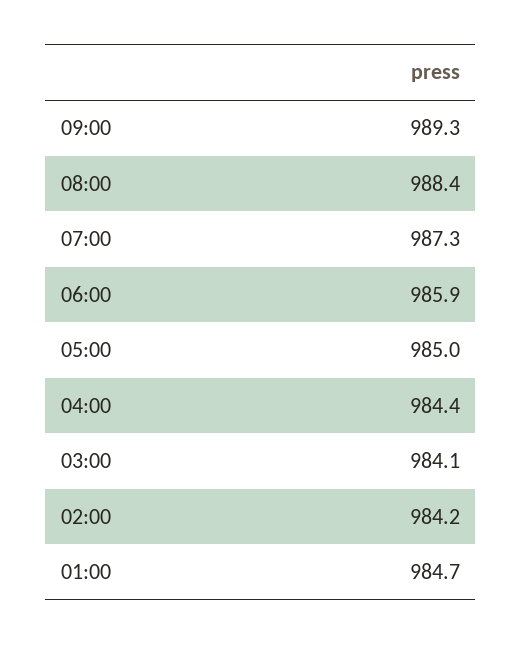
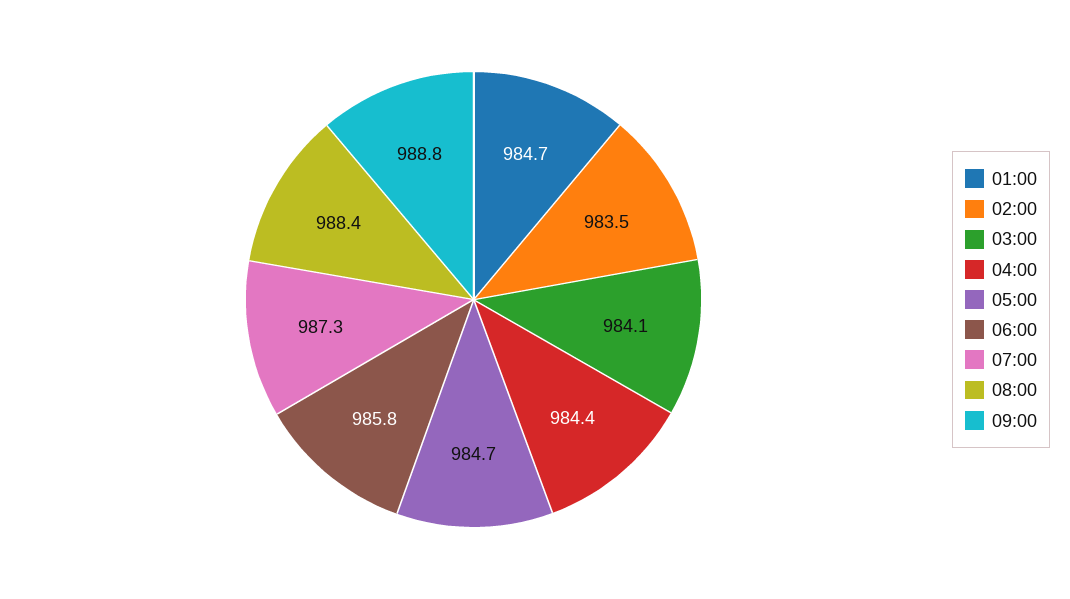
  {
-   "09:00": 989.3,
+   "09:00": 988.8,
    "08:00": 988.4,
    "07:00": 987.3,
-   "06:00": 985.9,
+   "06:00": 985.8,
-   "05:00": 985,
+   "05:00": 984.7,
    "04:00": 984.4,
    "03:00": 984.1,
-   "02:00": 984.2,
+   "02:00": 983.5,
    "01:00": 984.7
  }

